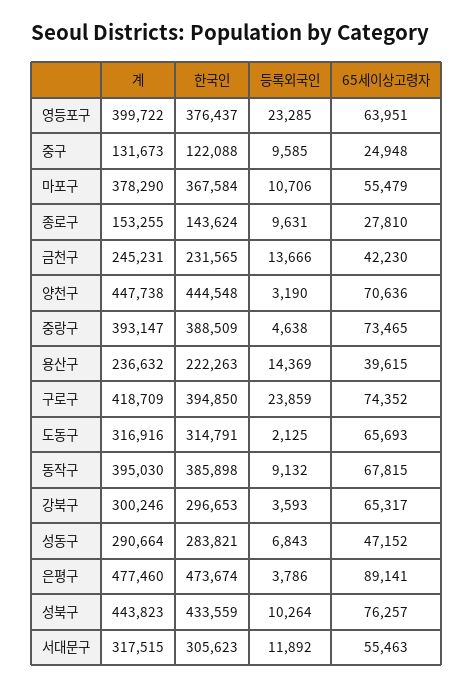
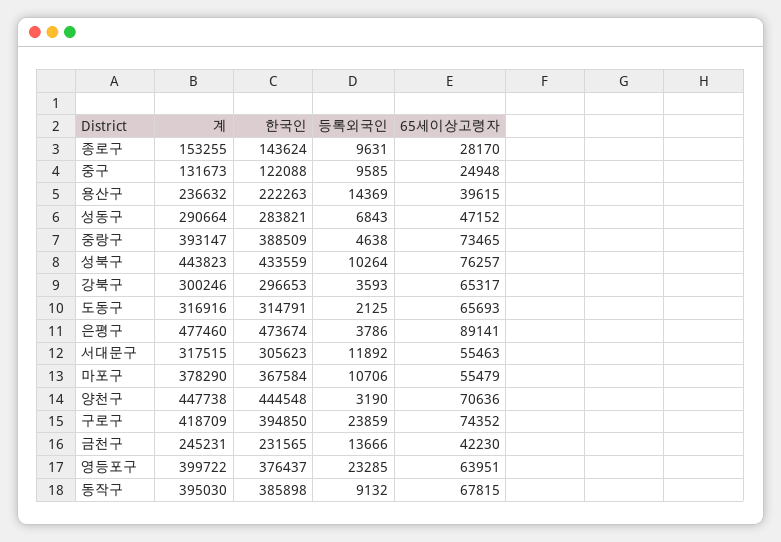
  {
    "계": {
      "영등포구": 399722,
      "중구": 131673,
      "마포구": 378290,
      "종로구": 153255,
      "금천구": 245231,
      "양천구": 447738,
      "중랑구": 393147,
      "용산구": 236632,
      "구로구": 418709,
      "도동구": 316916,
      "동작구": 395030,
      "강북구": 300246,
      "성동구": 290664,
      "은평구": 477460,
      "성북구": 443823,
      "서대문구": 317515
    },
    "한국인": {
      "영등포구": 376437,
      "중구": 122088,
      "마포구": 367584,
      "종로구": 143624,
      "금천구": 231565,
      "양천구": 444548,
      "중랑구": 388509,
      "용산구": 222263,
      "구로구": 394850,
      "도동구": 314791,
      "동작구": 385898,
      "강북구": 296653,
      "성동구": 283821,
      "은평구": 473674,
      "성북구": 433559,
      "서대문구": 305623
    },
    "등록외국인": {
      "영등포구": 23285,
      "중구": 9585,
      "마포구": 10706,
      "종로구": 9631,
      "금천구": 13666,
      "양천구": 3190,
      "중랑구": 4638,
      "용산구": 14369,
      "구로구": 23859,
      "도동구": 2125,
      "동작구": 9132,
      "강북구": 3593,
      "성동구": 6843,
      "은평구": 3786,
      "성북구": 10264,
      "서대문구": 11892
    },
    "65세이상고령자": {
      "영등포구": 63951,
      "중구": 24948,
      "마포구": 55479,
-     "종로구": 27810,
+     "종로구": 28170,
      "금천구": 42230,
      "양천구": 70636,
      "중랑구": 73465,
      "용산구": 39615,
      "구로구": 74352,
      "도동구": 65693,
      "동작구": 67815,
      "강북구": 65317,
      "성동구": 47152,
      "은평구": 89141,
      "성북구": 76257,
      "서대문구": 55463
    }
  }

